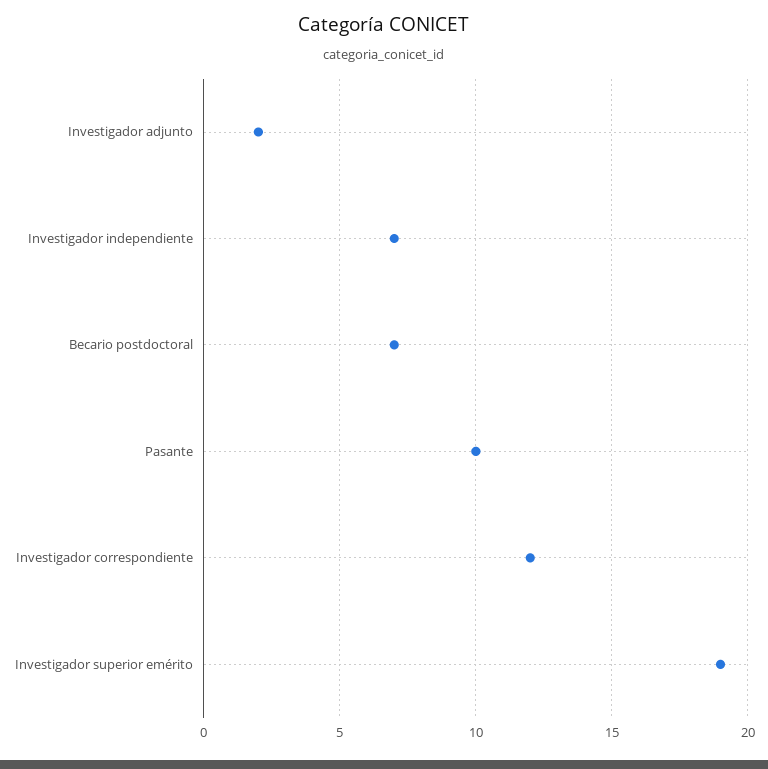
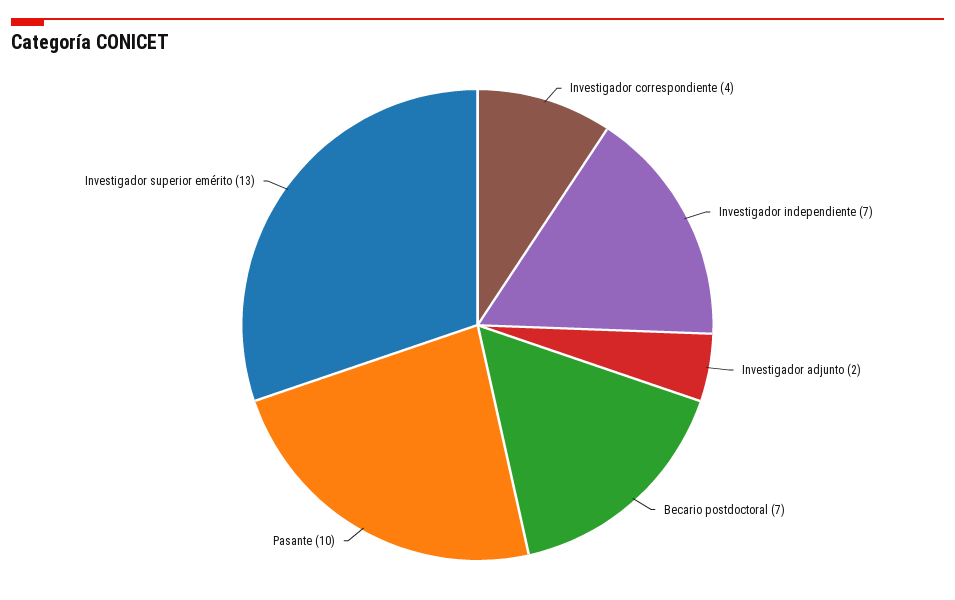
  {
    "Investigador adjunto": 2,
    "Investigador independiente": 7,
    "Becario postdoctoral": 7,
    "Pasante": 10,
-   "Investigador correspondiente": 12,
+   "Investigador correspondiente": 4,
-   "Investigador superior emérito": 19
+   "Investigador superior emérito": 13
  }

